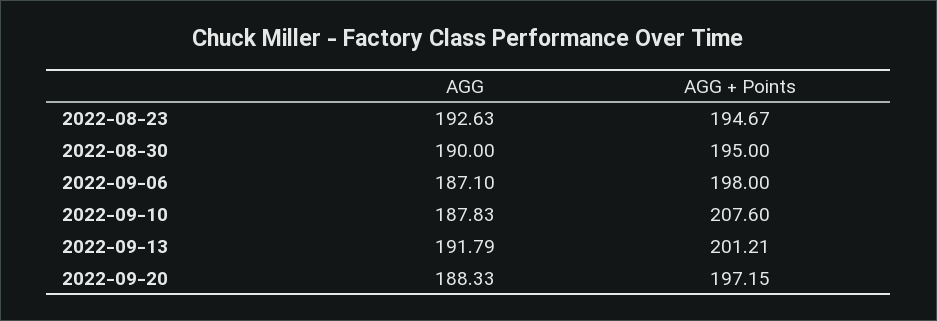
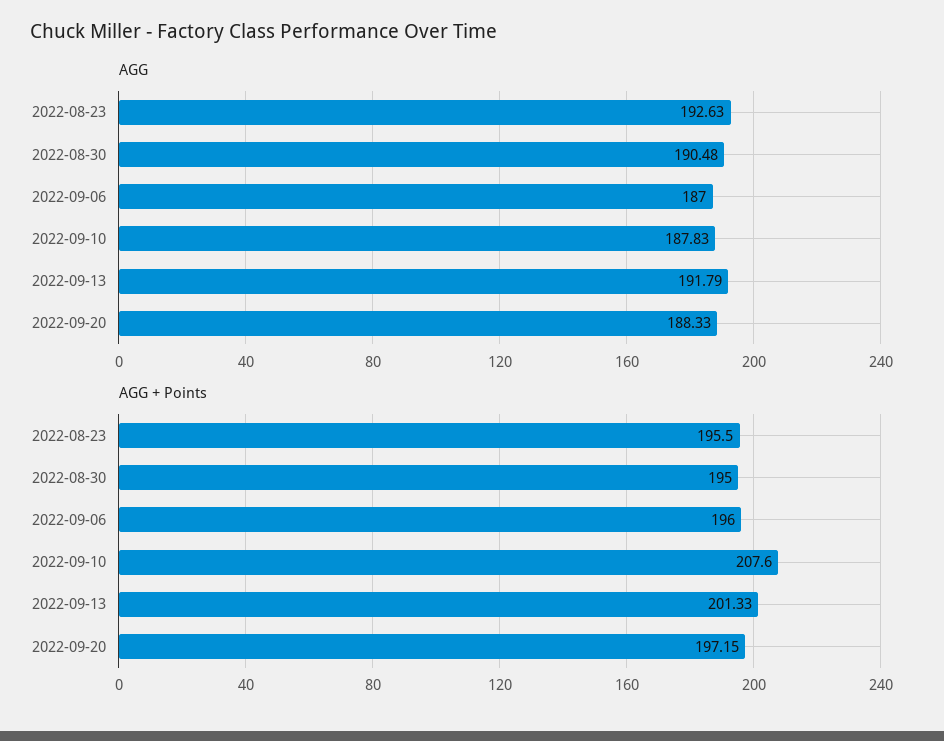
  {
    "AGG": {
      "2022-08-23": 192.63,
-     "2022-08-30": 190,
+     "2022-08-30": 190.48,
-     "2022-09-06": 187.1,
+     "2022-09-06": 187,
      "2022-09-10": 187.83,
      "2022-09-13": 191.79,
      "2022-09-20": 188.33
    },
    "AGG + Points": {
-     "2022-08-23": 194.67,
+     "2022-08-23": 195.5,
      "2022-08-30": 195,
-     "2022-09-06": 198,
+     "2022-09-06": 196,
      "2022-09-10": 207.6,
-     "2022-09-13": 201.21,
+     "2022-09-13": 201.33,
      "2022-09-20": 197.15
    }
  }

